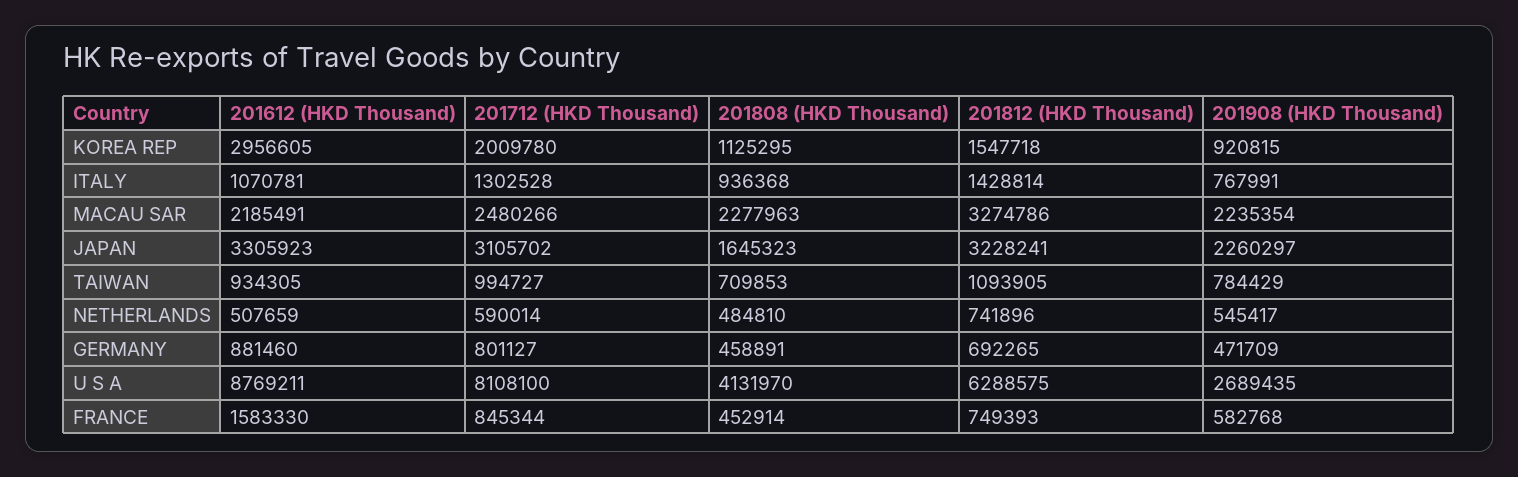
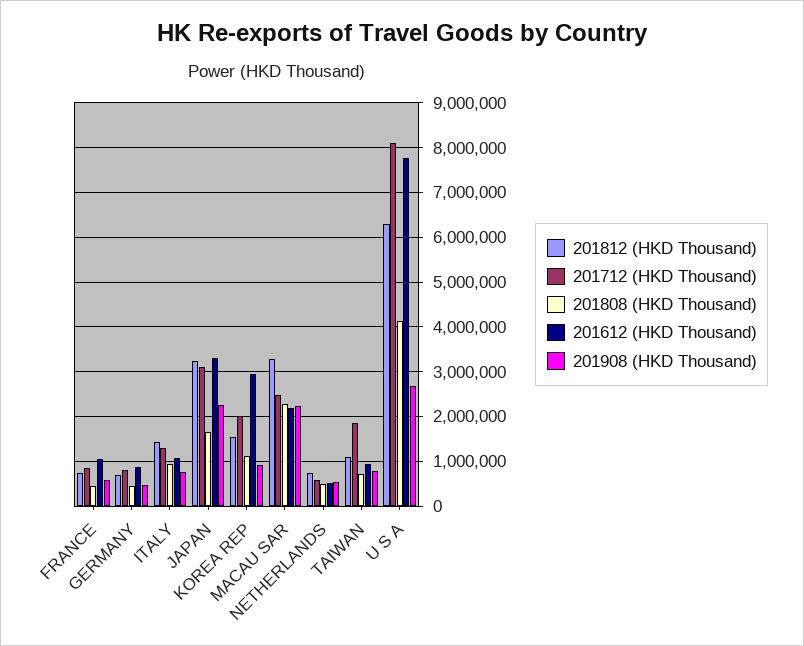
  {
    "201612 (HKD Thousand)": {
      "KOREA REP": 2956605,
      "ITALY": 1070781,
      "MACAU SAR": 2185491,
      "JAPAN": 3305923,
      "TAIWAN": 934305,
      "NETHERLANDS": 507659,
      "GERMANY": 881460,
-     "U S A": 8769211,
+     "U S A": 7800000,
-     "FRANCE": 1583330
+     "FRANCE": 1000000
    },
    "201712 (HKD Thousand)": {
      "KOREA REP": 2009780,
      "ITALY": 1302528,
      "MACAU SAR": 2480266,
      "JAPAN": 3105702,
-     "TAIWAN": 994727,
+     "TAIWAN": 1800000,
      "NETHERLANDS": 590014,
      "GERMANY": 801127,
      "U S A": 8108100,
      "FRANCE": 845344
    },
    "201808 (HKD Thousand)": {
      "KOREA REP": 1125295,
      "ITALY": 936368,
      "MACAU SAR": 2277963,
      "JAPAN": 1645323,
      "TAIWAN": 709853,
      "NETHERLANDS": 484810,
      "GERMANY": 458891,
      "U S A": 4131970,
      "FRANCE": 452914
    },
    "201812 (HKD Thousand)": {
      "KOREA REP": 1547718,
      "ITALY": 1428814,
      "MACAU SAR": 3274786,
      "JAPAN": 3228241,
      "TAIWAN": 1093905,
      "NETHERLANDS": 741896,
      "GERMANY": 692265,
      "U S A": 6288575,
      "FRANCE": 749393
    },
    "201908 (HKD Thousand)": {
      "KOREA REP": 920815,
      "ITALY": 767991,
      "MACAU SAR": 2235354,
      "JAPAN": 2260297,
      "TAIWAN": 784429,
      "NETHERLANDS": 545417,
      "GERMANY": 471709,
      "U S A": 2689435,
      "FRANCE": 582768
    }
  }

